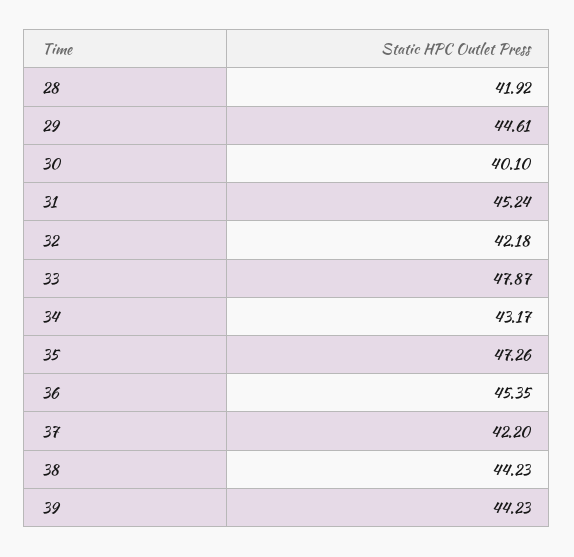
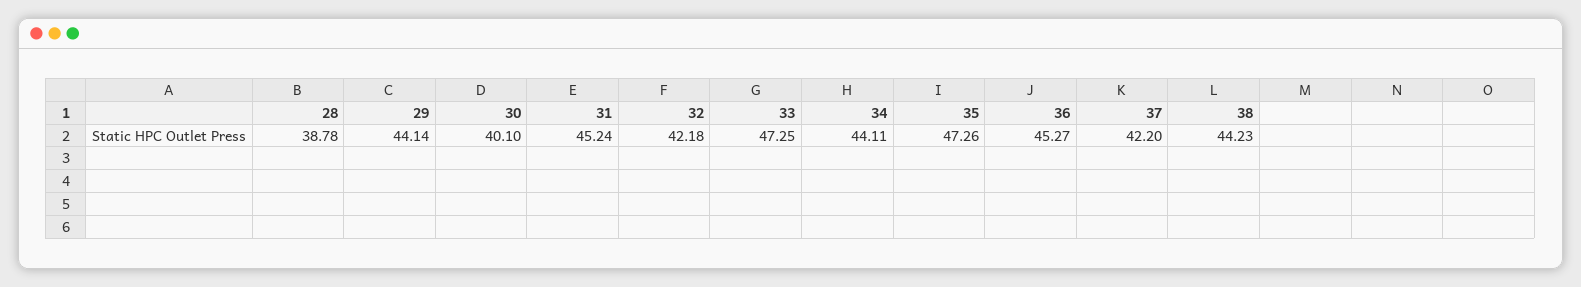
  {
-   "28": 41.92,
+   "28": 38.78,
-   "29": 44.61,
+   "29": 44.14,
    "30": 40.1,
    "31": 45.24,
    "32": 42.18,
-   "33": 47.87,
+   "33": 47.25,
-   "34": 43.17,
+   "34": 44.11,
    "35": 47.26,
-   "36": 45.35,
+   "36": 45.27,
    "37": 42.2,
-   "38": 44.23,
+   "38": 44.23
-   "39": 44.23
  }

